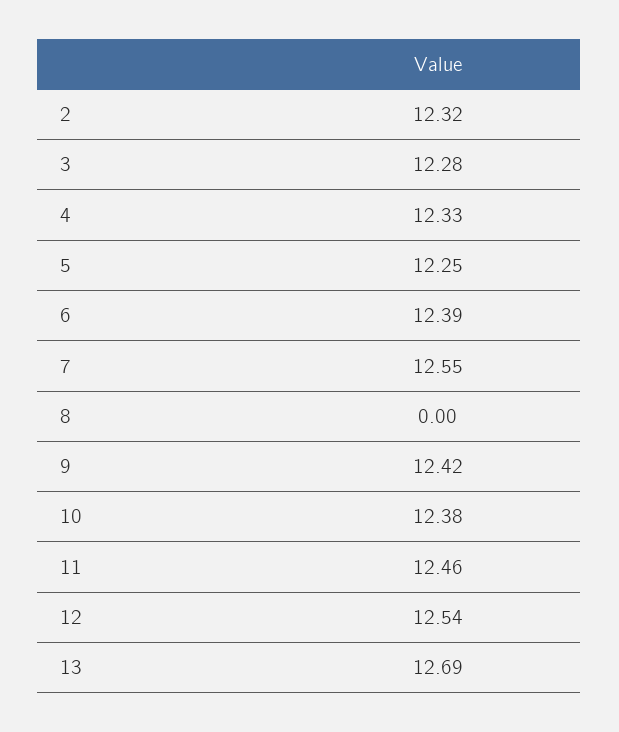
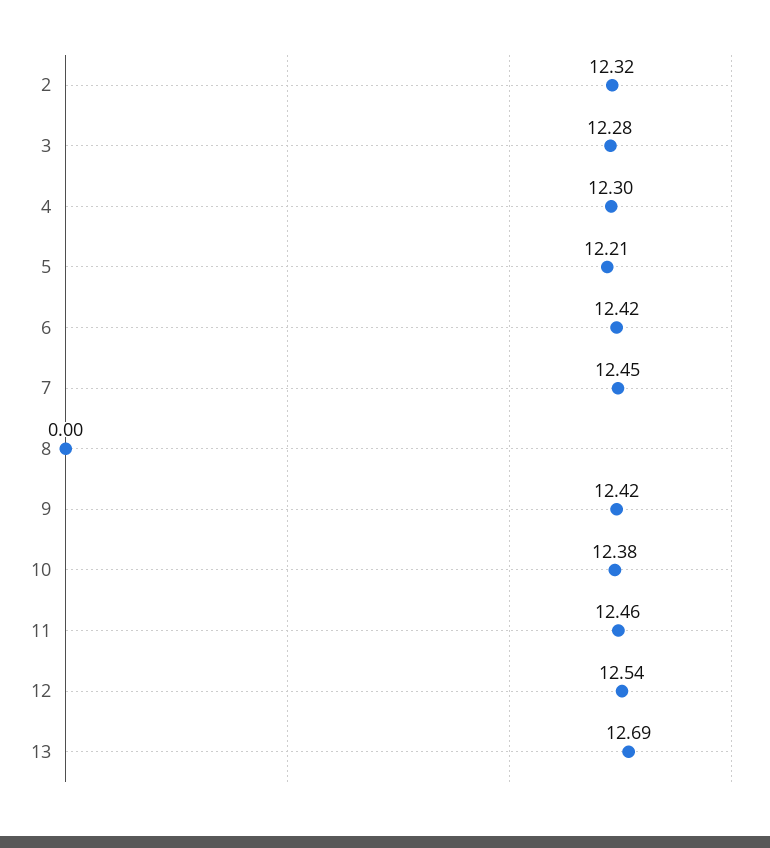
  {
    "2": 12.32,
    "3": 12.28,
-   "4": 12.33,
+   "4": 12.3,
-   "5": 12.25,
+   "5": 12.21,
-   "6": 12.39,
+   "6": 12.42,
-   "7": 12.55,
+   "7": 12.45,
    "8": 0,
    "9": 12.42,
    "10": 12.38,
    "11": 12.46,
    "12": 12.54,
    "13": 12.69
  }

